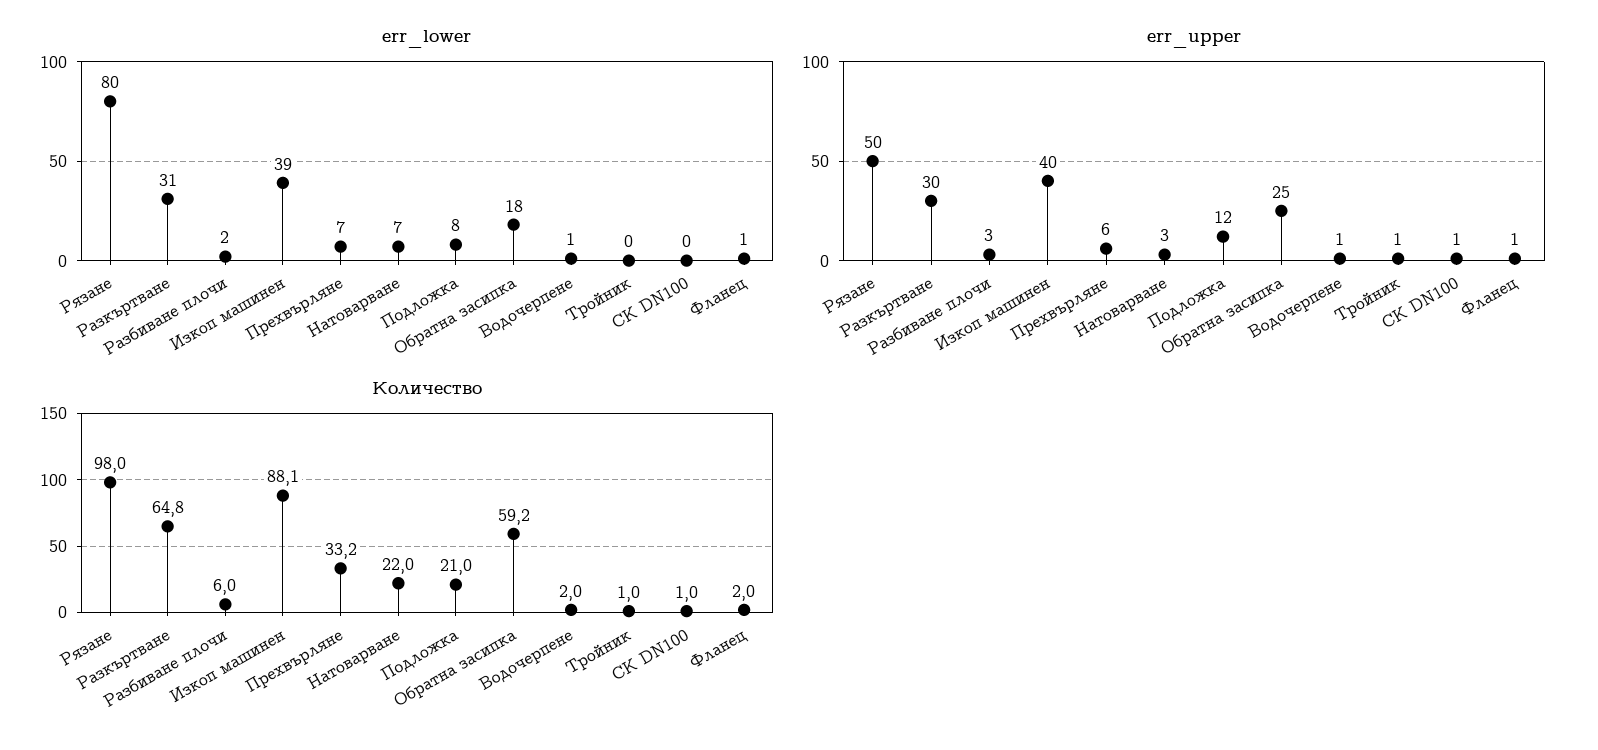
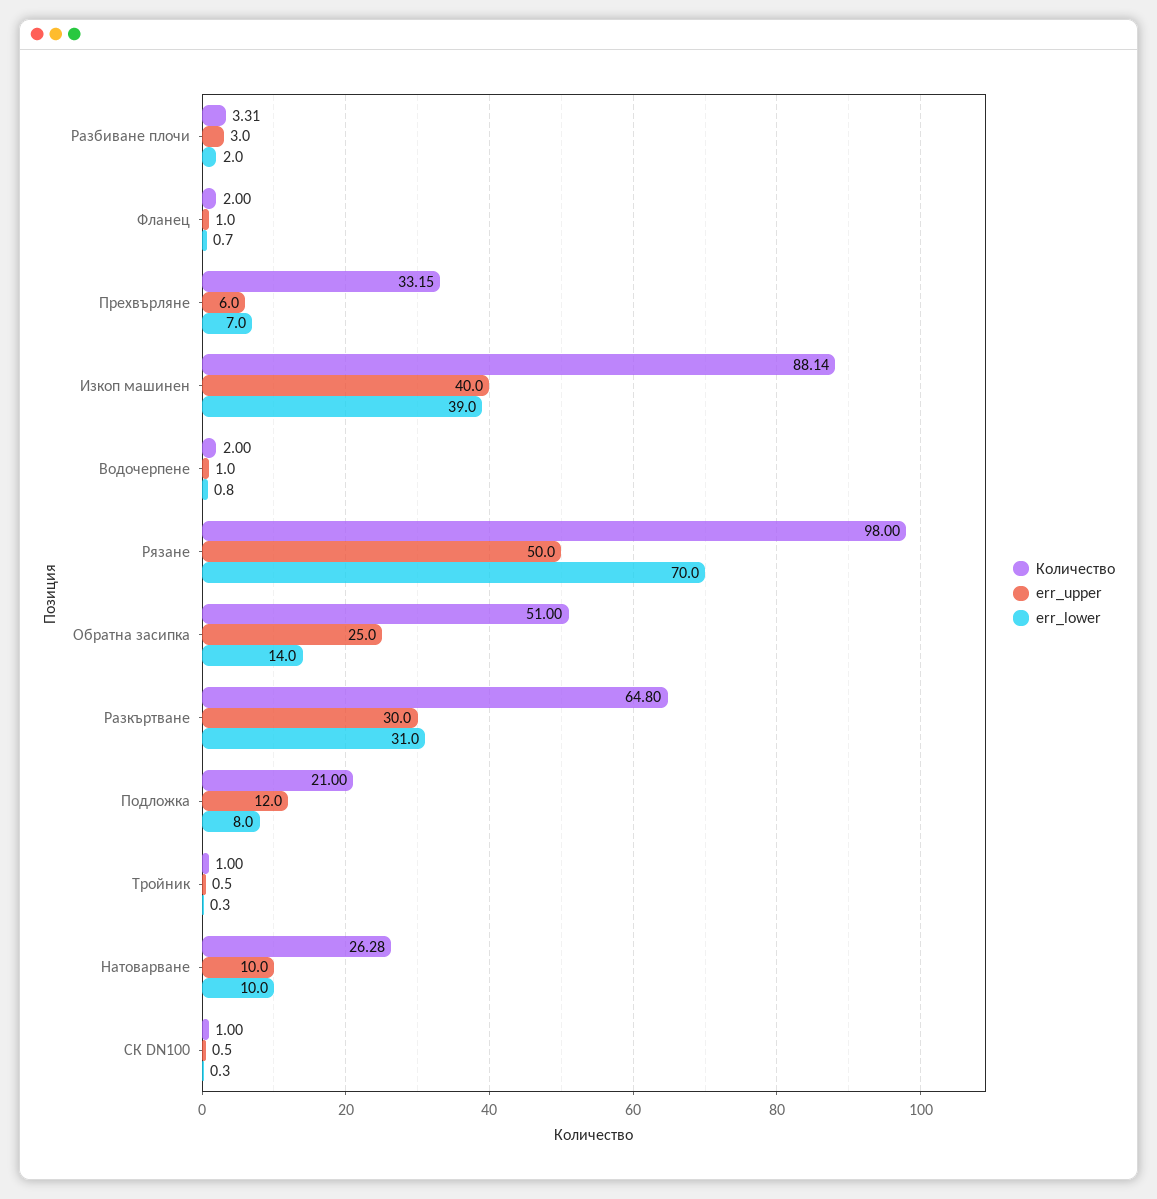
  {
    "err_lower": {
-     "Рязане": 80,
+     "Рязане": 70,
      "Разкъртване": 31,
      "Разбиване плочи": 2,
      "Изкоп машинен": 39,
      "Прехвърляне": 7,
-     "Натоварване": 7,
+     "Натоварване": 10,
      "Подложка": 8,
-     "Обратна засипка": 18,
+     "Обратна засипка": 14,
      "Водочерпене": 0.8,
      "Тройник": 0.3,
      "СК DN100": 0.3,
      "Фланец": 0.7
    },
    "err_upper": {
      "Рязане": 50,
      "Разкъртване": 30,
      "Разбиване плочи": 3,
      "Изкоп машинен": 40,
      "Прехвърляне": 6,
-     "Натоварване": 3,
+     "Натоварване": 10,
      "Подложка": 12,
      "Обратна засипка": 25,
      "Водочерпене": 1,
      "Тройник": 0.5,
      "СК DN100": 0.5,
      "Фланец": 1
    },
    "Количество": {
      "Рязане": 98,
      "Разкъртване": 64.8,
-     "Разбиване плочи": 6,
+     "Разбиване плочи": 3.31,
      "Изкоп машинен": 88.14,
      "Прехвърляне": 33.15,
-     "Натоварване": 22,
+     "Натоварване": 26.28,
      "Подложка": 21,
-     "Обратна засипка": 59.2,
+     "Обратна засипка": 51,
      "Водочерпене": 2,
      "Тройник": 1,
      "СК DN100": 1,
      "Фланец": 2
    }
  }

